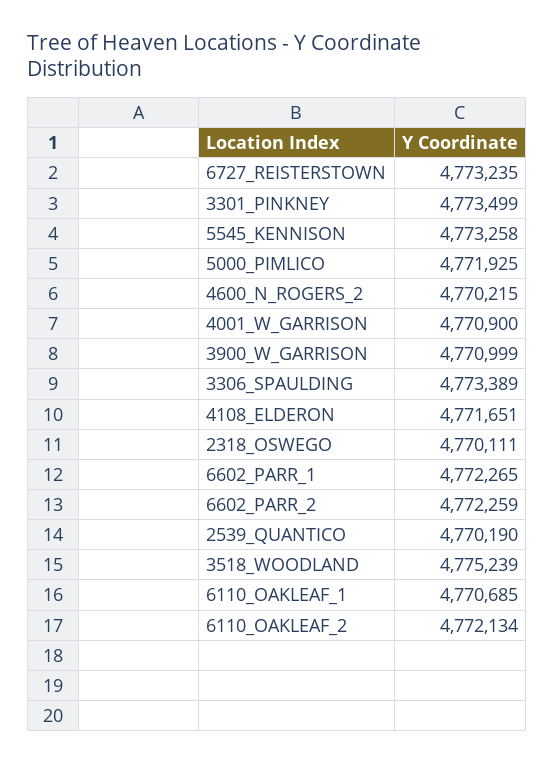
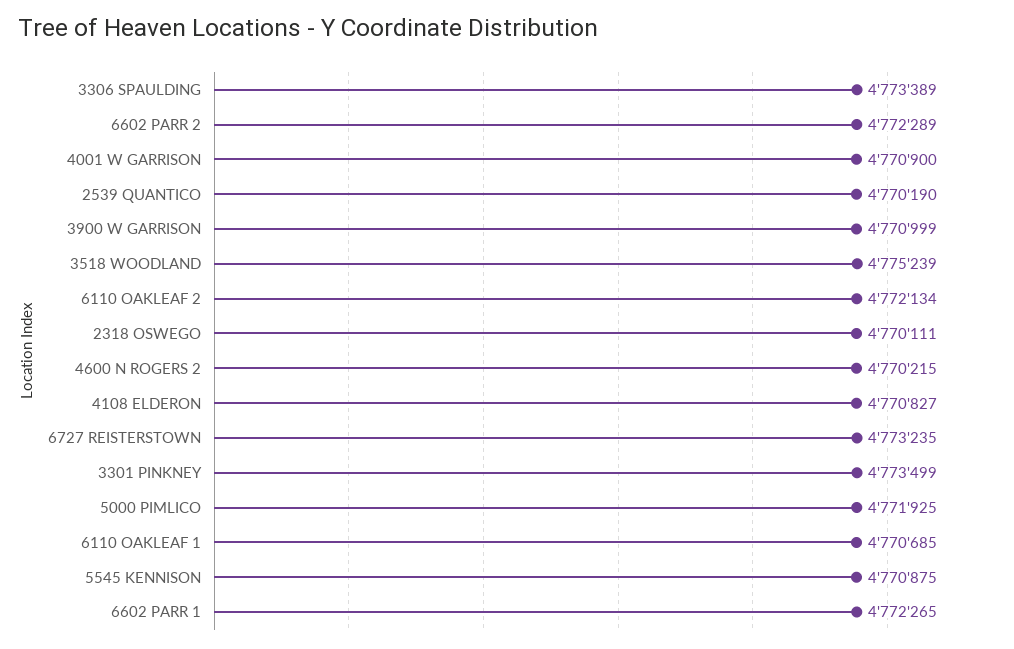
  {
    "6727_REISTERSTOWN": 4773235,
    "3301_PINKNEY": 4773499,
-   "5545_KENNISON": 4773258,
+   "5545_KENNISON": 4770875,
    "5000_PIMLICO": 4771925,
    "4600_N_ROGERS_2": 4770215,
    "4001_W_GARRISON": 4770900,
    "3900_W_GARRISON": 4770999,
    "3306_SPAULDING": 4773389,
-   "4108_ELDERON": 4771651,
+   "4108_ELDERON": 4770827,
    "2318_OSWEGO": 4770111,
    "6602_PARR_1": 4772265,
-   "6602_PARR_2": 4772259,
+   "6602_PARR_2": 4772289,
    "2539_QUANTICO": 4770190,
    "3518_WOODLAND": 4775239,
    "6110_OAKLEAF_1": 4770685,
    "6110_OAKLEAF_2": 4772134
  }

